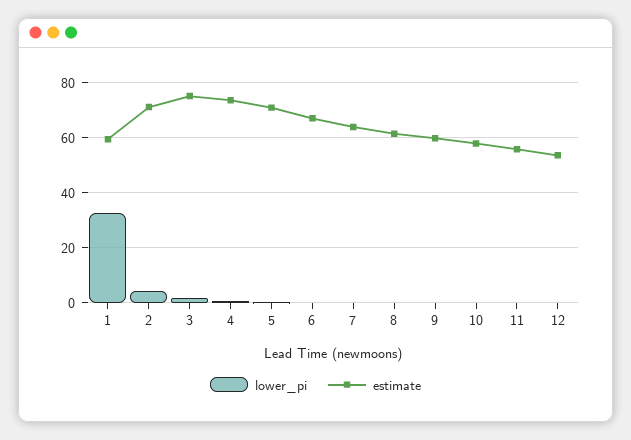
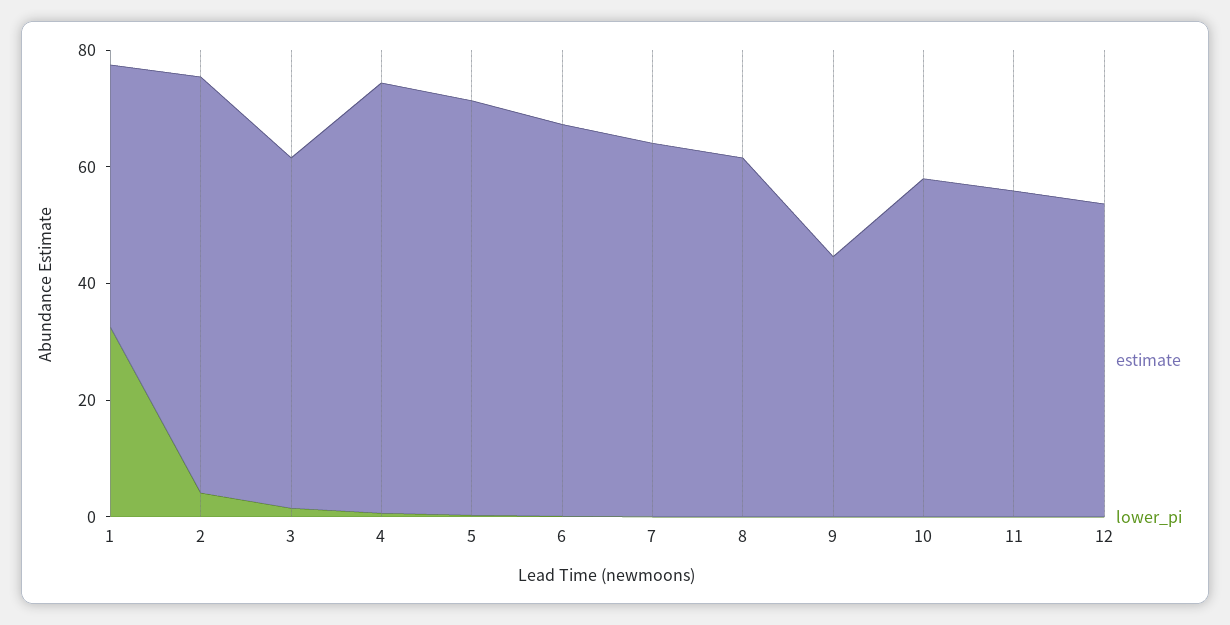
  {
    "lower_pi": {
      "1": 32.5,
      "2": 5,
      "3": 2.5,
      "4": 0,
      "5": 0,
      "6": 0,
      "7": 0,
      "8": 0,
      "9": 0,
      "10": 0,
      "11": 0,
      "12": 0
    },
    "estimate": {
-     "1": 60,
+     "1": 45,
      "2": 72.5,
-     "3": 75,
+     "3": 60,
      "4": 72.5,
      "5": 70,
      "6": 67.5,
      "7": 65,
      "8": 62.5,
-     "9": 60,
+     "9": 45,
      "10": 57.5,
      "11": 55,
      "12": 52.5
    }
  }

